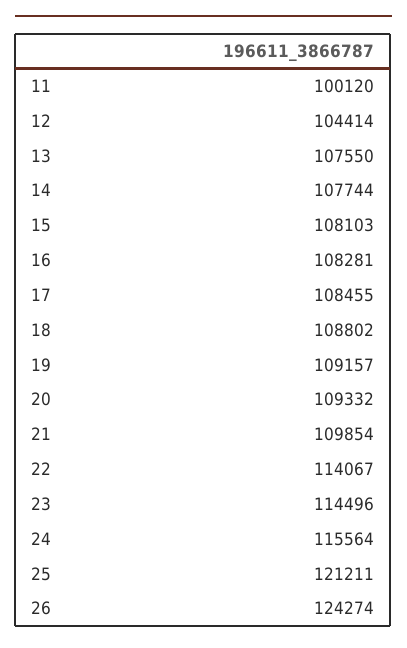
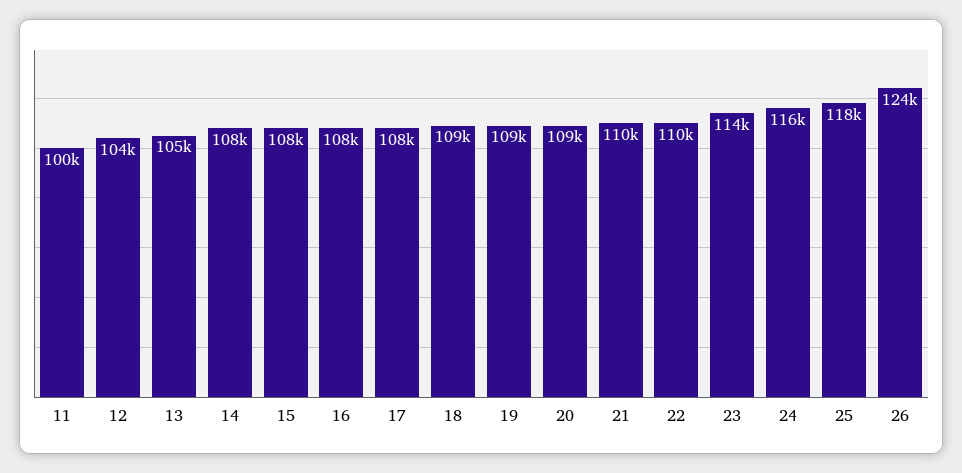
  {
    "11": 100120,
    "12": 104414,
-   "13": 107550,
+   "13": 105000,
    "14": 107744,
    "15": 108103,
    "16": 108281,
    "17": 108455,
    "18": 108802,
    "19": 109157,
    "20": 109332,
    "21": 109854,
-   "22": 114067,
+   "22": 110000,
    "23": 114496,
    "24": 115564,
-   "25": 121211,
+   "25": 118000,
    "26": 124274
  }

